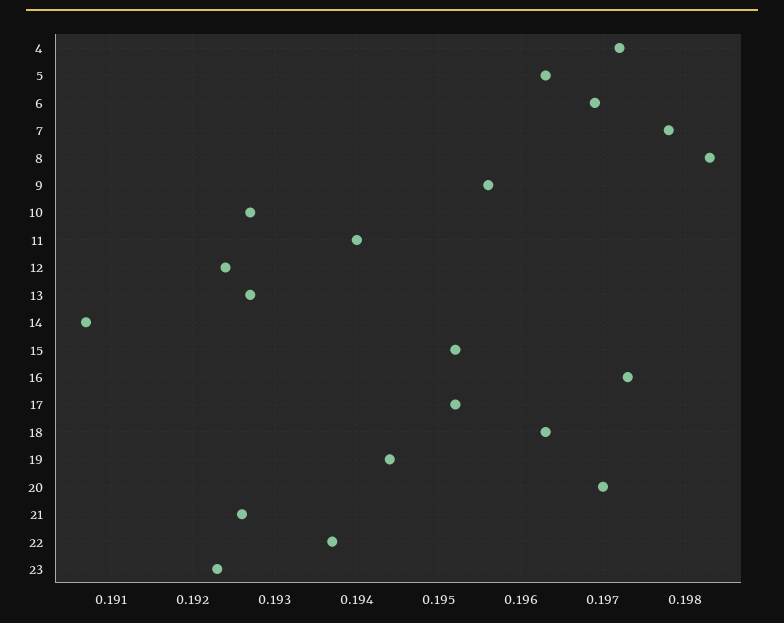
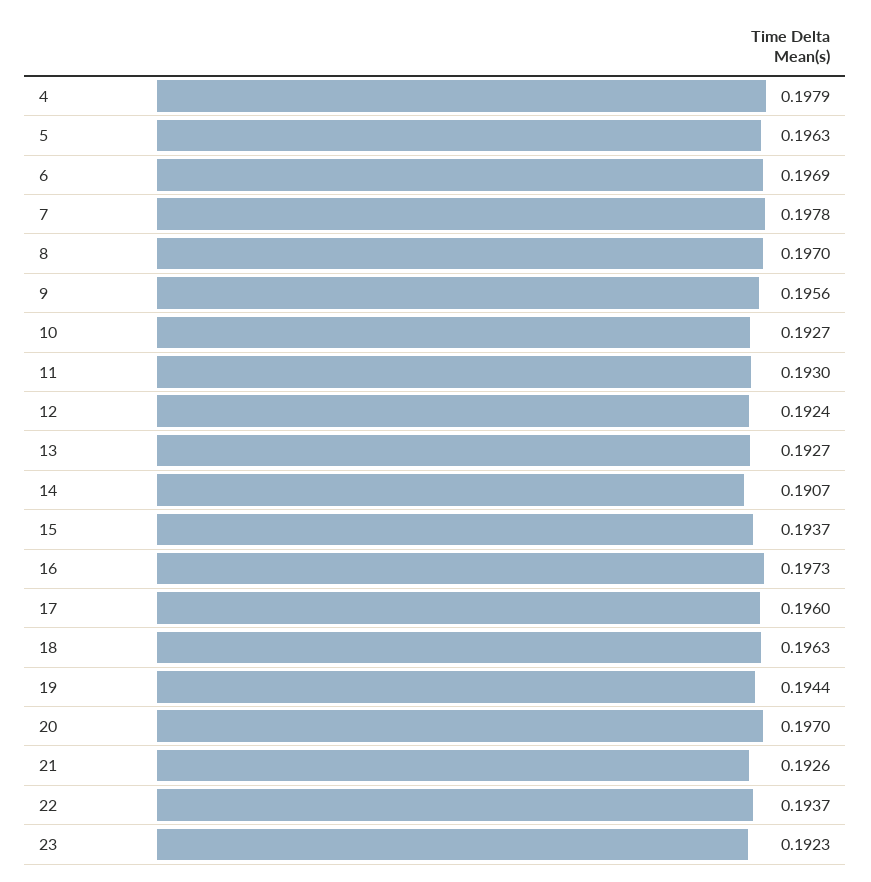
  {
-   "4": 0.1972,
+   "4": 0.1979,
    "5": 0.1963,
    "6": 0.1969,
    "7": 0.1978,
-   "8": 0.1983,
+   "8": 0.197,
    "9": 0.1956,
    "10": 0.1927,
-   "11": 0.194,
+   "11": 0.193,
    "12": 0.1924,
    "13": 0.1927,
    "14": 0.1907,
-   "15": 0.1952,
+   "15": 0.1937,
    "16": 0.1973,
-   "17": 0.1952,
+   "17": 0.196,
    "18": 0.1963,
    "19": 0.1944,
    "20": 0.197,
    "21": 0.1926,
    "22": 0.1937,
    "23": 0.1923
  }

